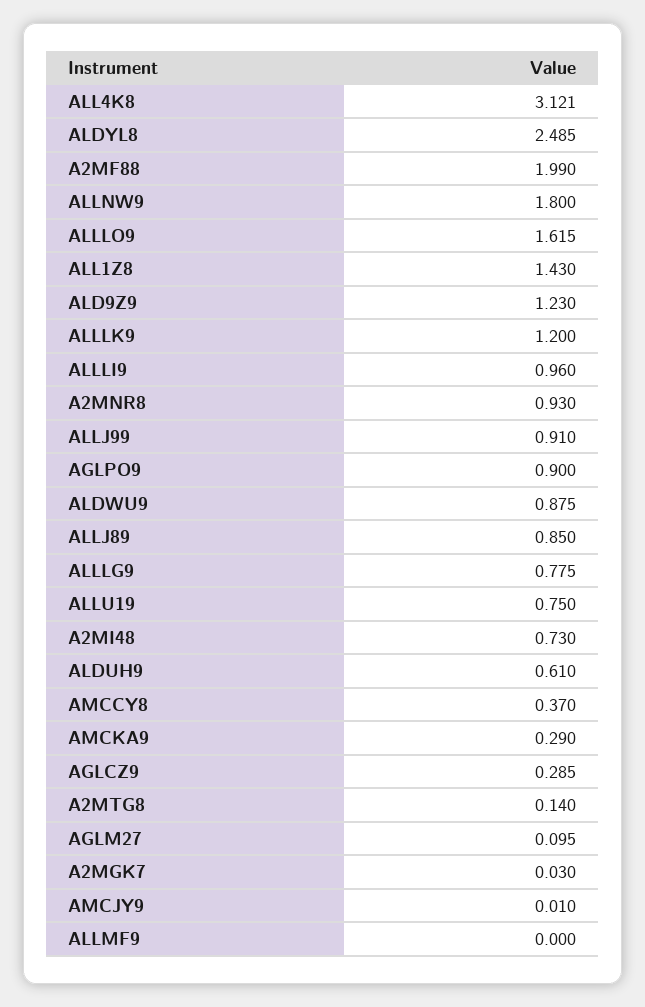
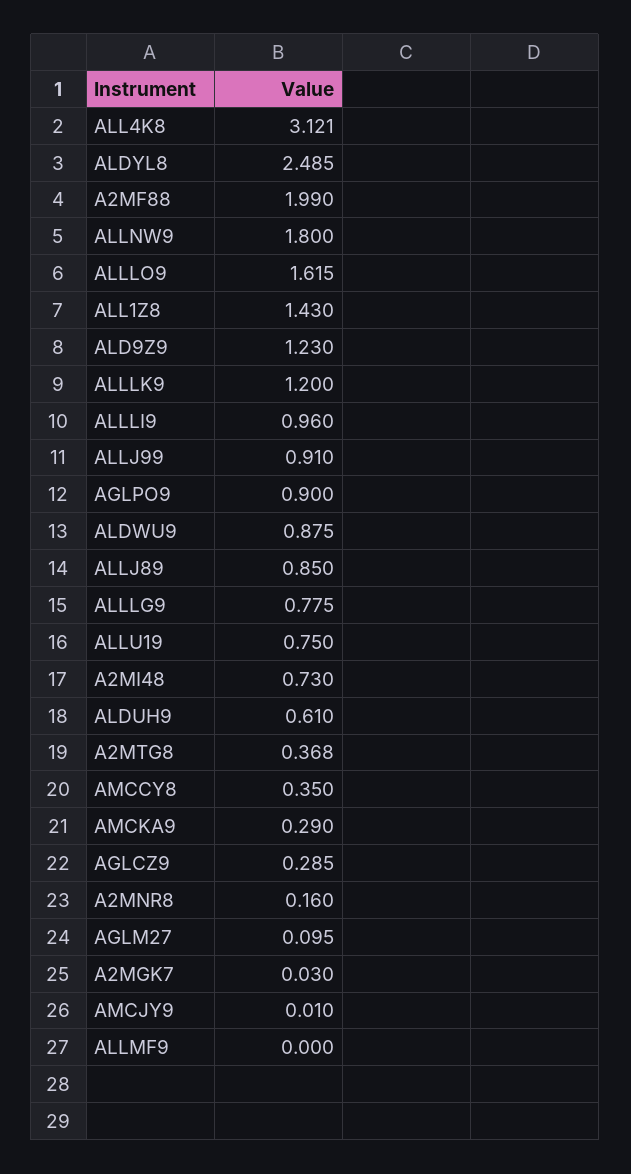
  {
    "ALL4K8": 3.121,
    "ALDYL8": 2.485,
    "A2MF88": 1.99,
    "ALLNW9": 1.8,
    "ALLLO9": 1.615,
    "ALL1Z8": 1.43,
    "ALD9Z9": 1.23,
    "ALLLK9": 1.2,
    "ALLLI9": 0.96,
-   "A2MNR8": 0.93,
+   "A2MNR8": 0.16,
    "ALLJ99": 0.91,
    "AGLPO9": 0.9,
    "ALDWU9": 0.875,
    "ALLJ89": 0.85,
    "ALLLG9": 0.775,
    "ALLU19": 0.75,
    "A2MI48": 0.73,
    "ALDUH9": 0.61,
-   "AMCCY8": 0.37,
+   "AMCCY8": 0.35,
    "AMCKA9": 0.29,
    "AGLCZ9": 0.285,
-   "A2MTG8": 0.14,
+   "A2MTG8": 0.368,
    "AGLM27": 0.095,
    "A2MGK7": 0.03,
    "AMCJY9": 0.01,
    "ALLMF9": 0
  }

